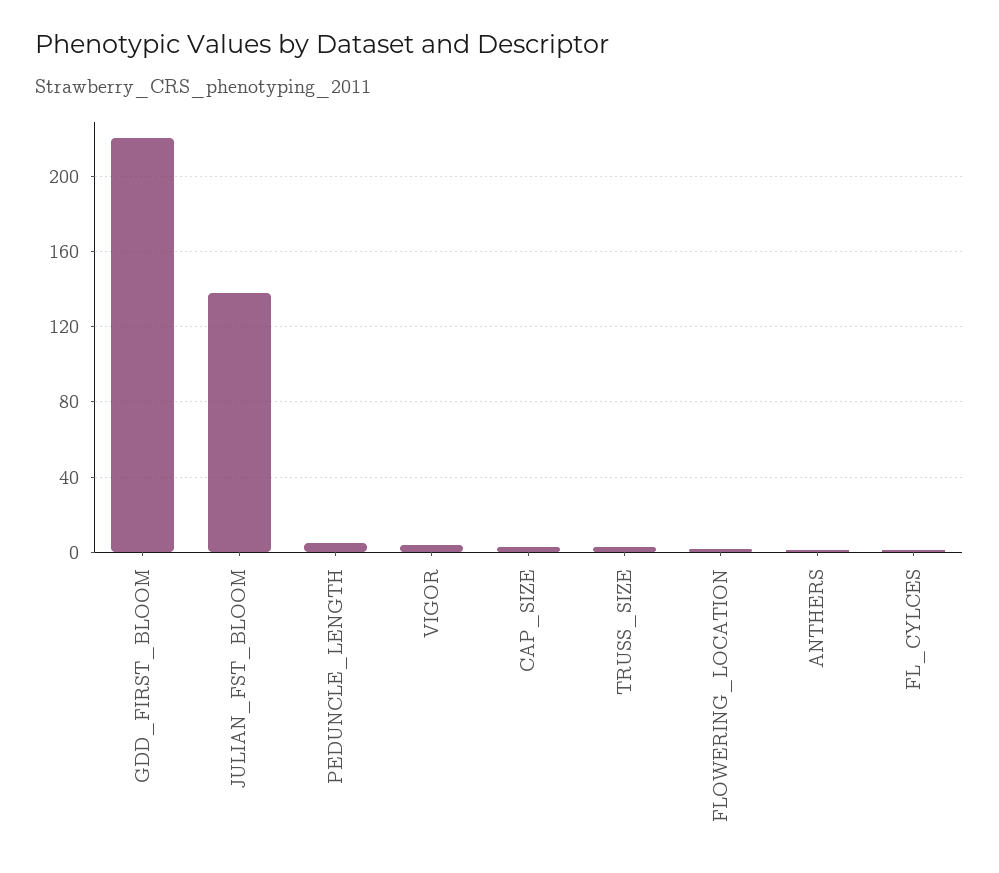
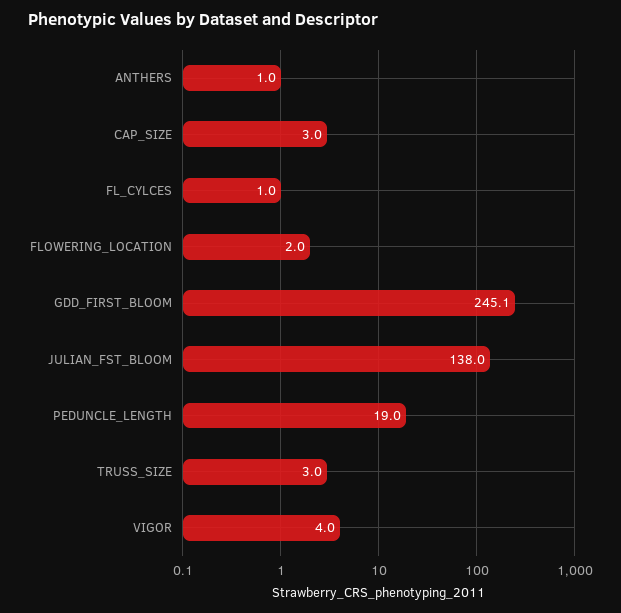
  {
-   "GDD_FIRST_BLOOM": 220,
+   "GDD_FIRST_BLOOM": 245.1,
    "JULIAN_FST_BLOOM": 138,
-   "PEDUNCLE_LENGTH": 5,
+   "PEDUNCLE_LENGTH": 19,
    "VIGOR": 4,
    "CAP_SIZE": 3,
    "TRUSS_SIZE": 3,
    "FLOWERING_LOCATION": 2,
    "ANTHERS": 1,
    "FL_CYLCES": 1
  }

